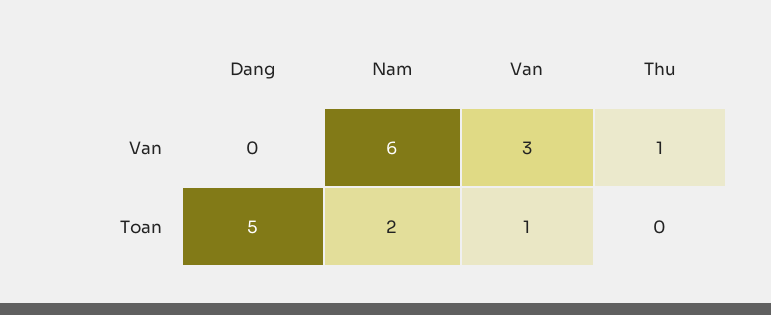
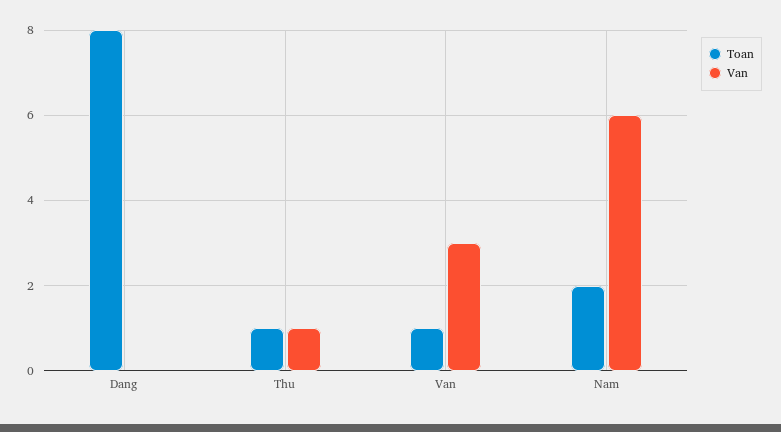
  {
    "Van": {
      "Dang": 0,
      "Nam": 6,
      "Van": 3,
      "Thu": 1
    },
    "Toan": {
-     "Dang": 5,
+     "Dang": 8,
      "Nam": 2,
      "Van": 1,
-     "Thu": 0
+     "Thu": 1
    }
  }

